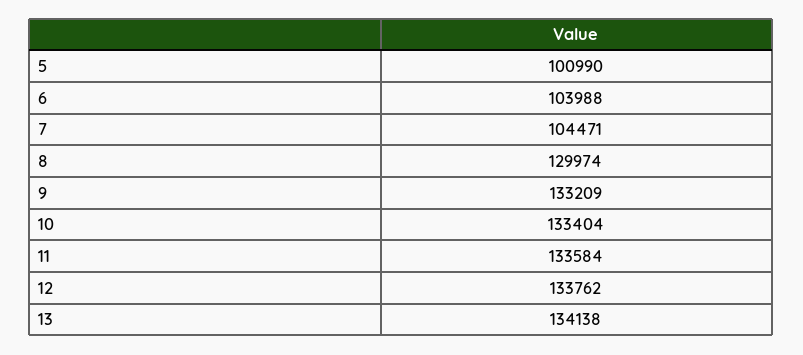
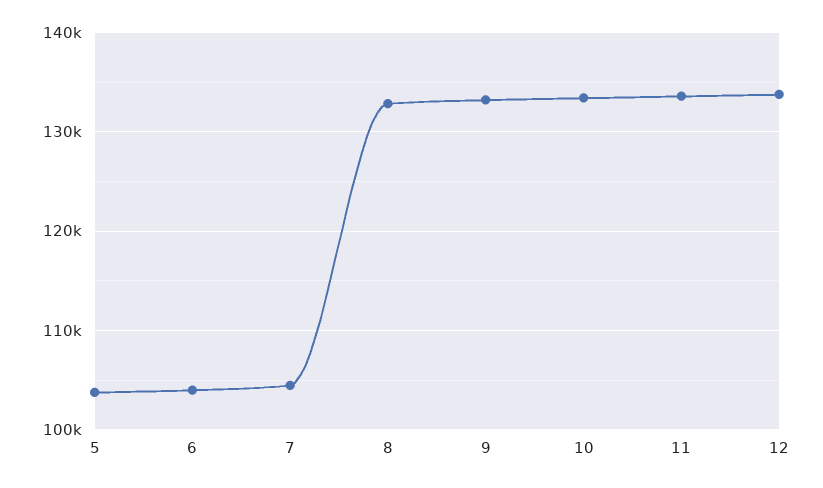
  {
-   "5": 100990,
+   "5": 104000,
    "6": 103988,
    "7": 104471,
-   "8": 129974,
+   "8": 133000,
    "9": 133209,
    "10": 133404,
    "11": 133584,
-   "12": 133762,
+   "12": 133762
-   "13": 134138
  }

